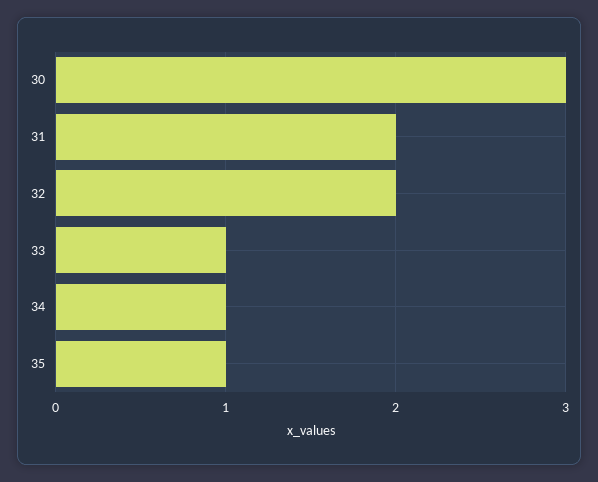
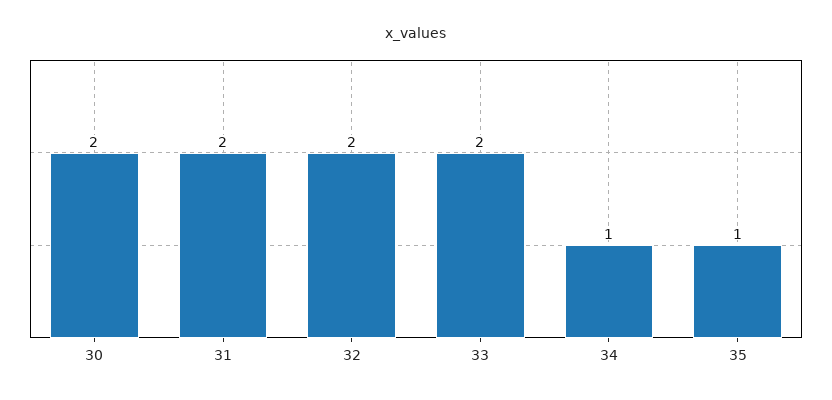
  {
-   "30": 3,
+   "30": 2,
    "31": 2,
    "32": 2,
-   "33": 1,
+   "33": 2,
    "34": 1,
    "35": 1
  }

